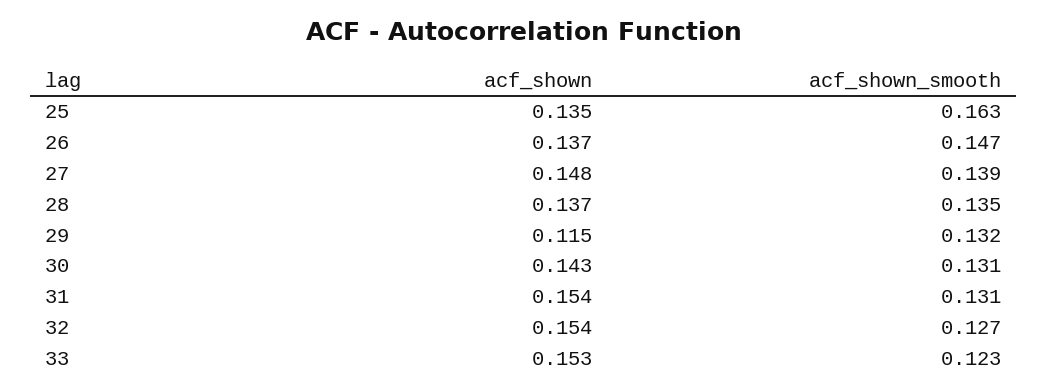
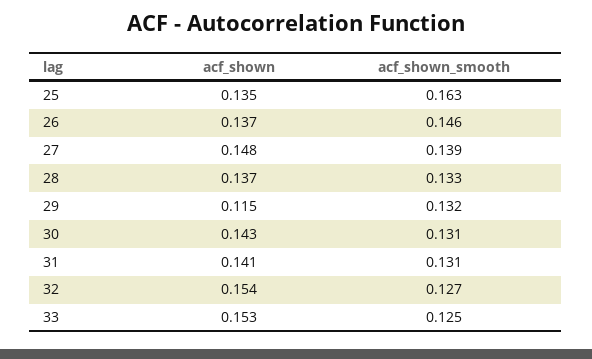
  {
    "acf_shown": {
      "25": 0.135,
      "26": 0.137,
      "27": 0.148,
      "28": 0.137,
      "29": 0.115,
      "30": 0.143,
-     "31": 0.154,
+     "31": 0.141,
      "32": 0.154,
      "33": 0.153
    },
    "acf_shown_smooth": {
      "25": 0.163,
-     "26": 0.147,
+     "26": 0.146,
      "27": 0.139,
-     "28": 0.135,
+     "28": 0.133,
      "29": 0.132,
      "30": 0.131,
      "31": 0.131,
      "32": 0.127,
-     "33": 0.123
+     "33": 0.125
    }
  }

